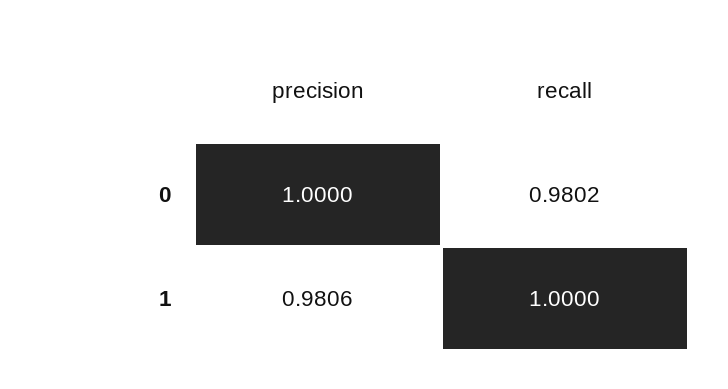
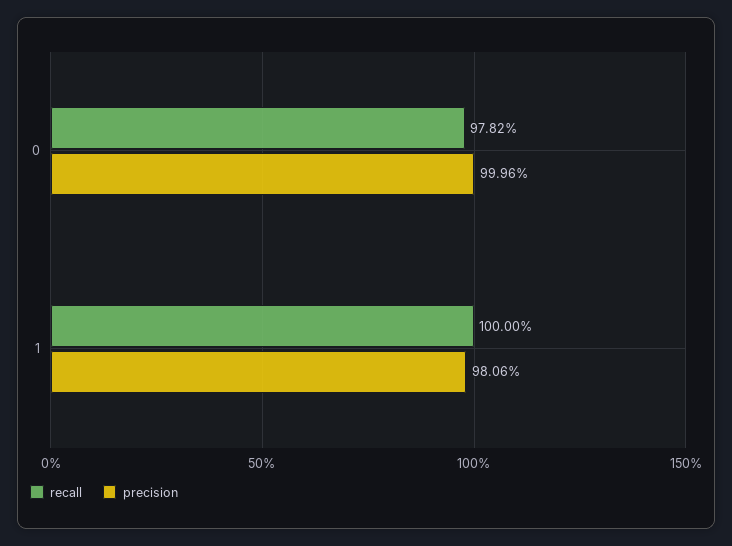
  {
    "precision": {
-     "0": 1,
+     "0": 0.9996,
      "1": 0.9806
    },
    "recall": {
-     "0": 0.9802,
+     "0": 0.9782,
      "1": 1
    }
  }

